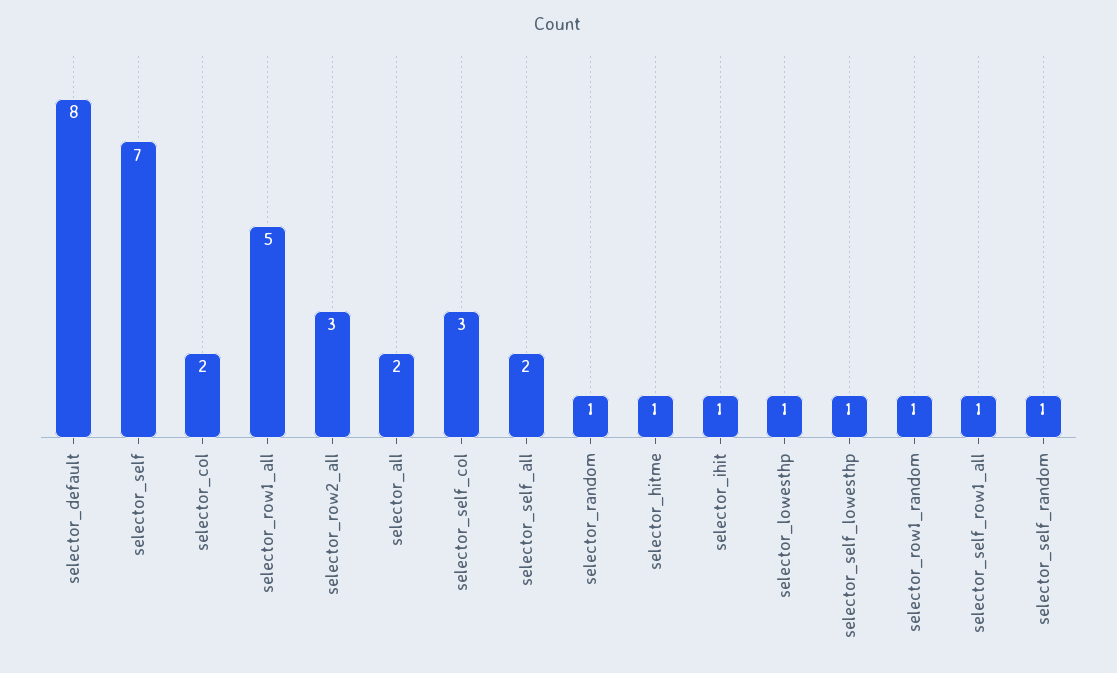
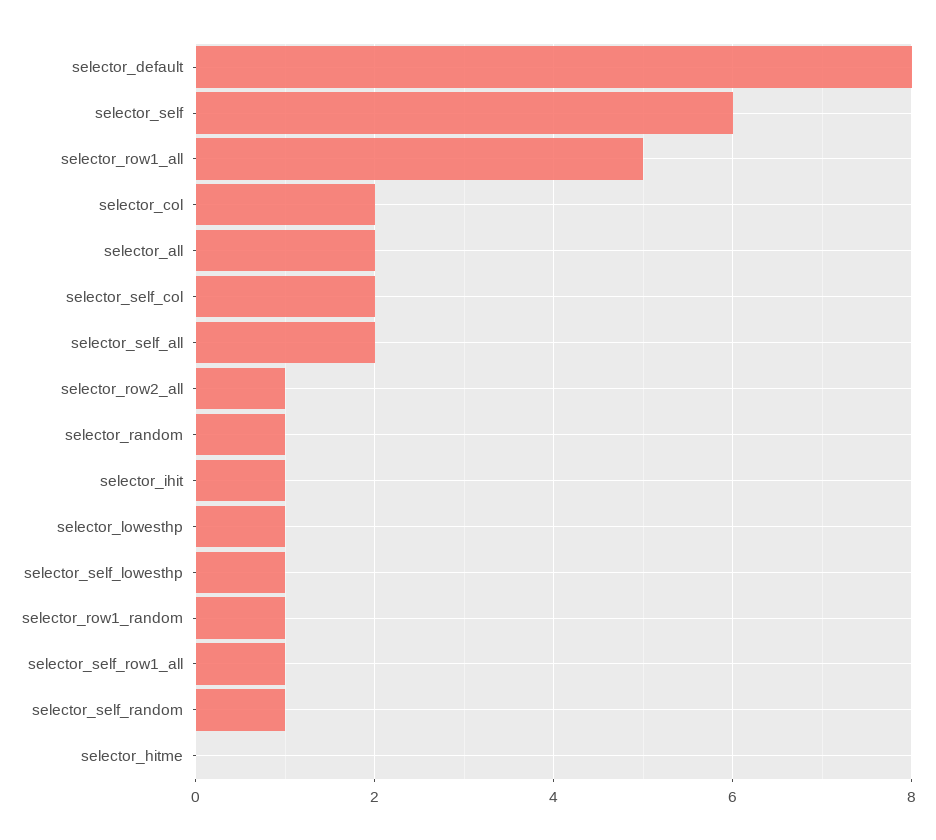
  {
    "selector_default": 8,
-   "selector_self": 7,
+   "selector_self": 6,
    "selector_col": 2,
    "selector_row1_all": 5,
-   "selector_row2_all": 3,
+   "selector_row2_all": 1,
    "selector_all": 2,
-   "selector_self_col": 3,
+   "selector_self_col": 2,
    "selector_self_all": 2,
    "selector_random": 1,
-   "selector_hitme": 1,
+   "selector_hitme": 0,
    "selector_ihit": 1,
    "selector_lowesthp": 1,
    "selector_self_lowesthp": 1,
    "selector_row1_random": 1,
    "selector_self_row1_all": 1,
    "selector_self_random": 1
  }

